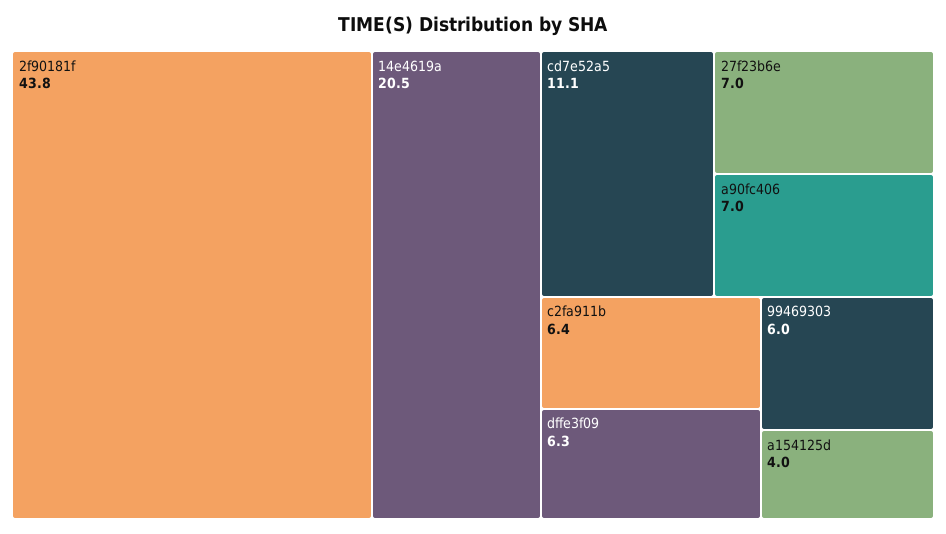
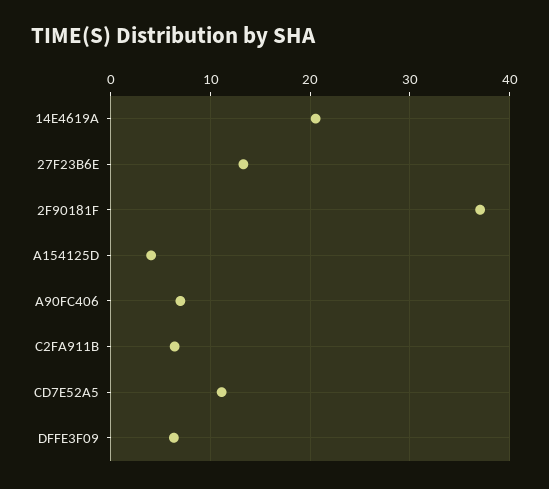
  {
-   "2f90181f": 43.8,
+   "2f90181f": 37,
    "14e4619a": 20.5,
    "cd7e52a5": 11.1,
-   "27f23b6e": 7,
+   "27f23b6e": 13,
    "a90fc406": 7,
    "c2fa911b": 6.4,
    "dffe3f09": 6.3,
-   "99469303": 6,
    "a154125d": 4
  }

